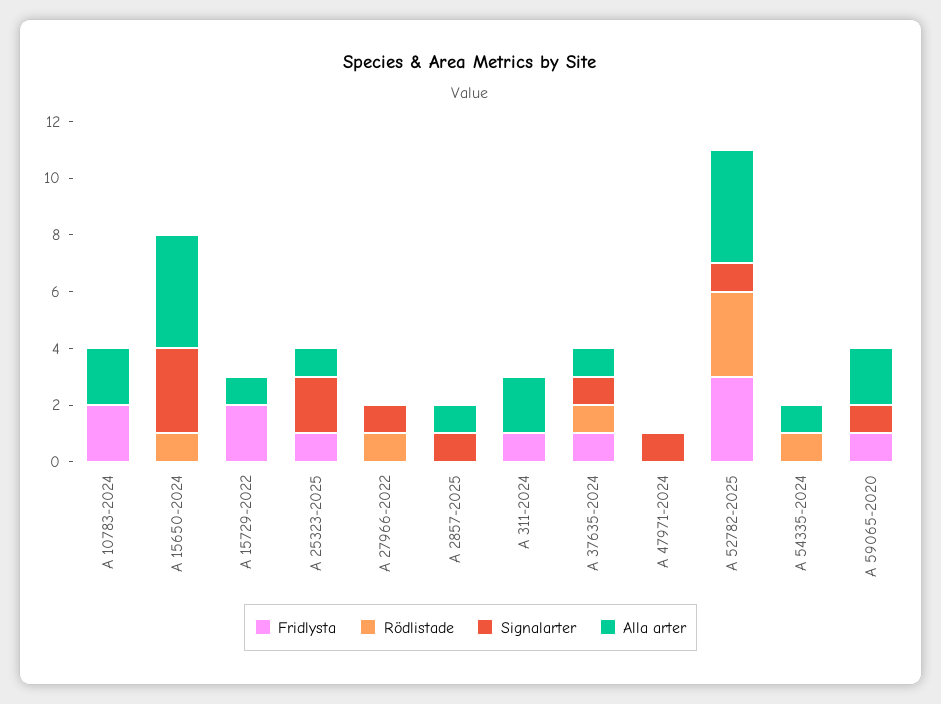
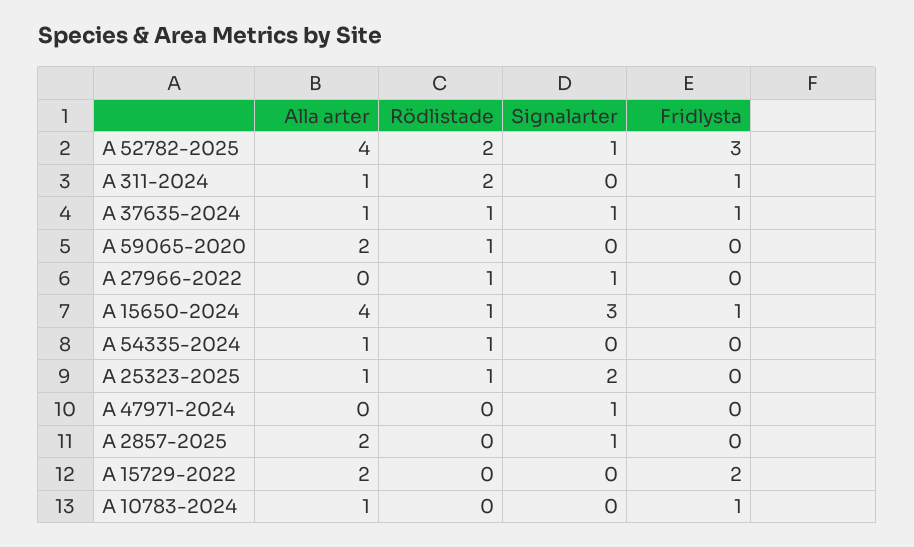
  {
    "Fridlysta": {
-     "A 10783-2024": 2,
+     "A 10783-2024": 1,
-     "A 15650-2024": 0,
+     "A 15650-2024": 1,
      "A 15729-2022": 2,
-     "A 25323-2025": 1,
+     "A 25323-2025": 0,
      "A 27966-2022": 0,
      "A 2857-2025": 0,
      "A 311-2024": 1,
      "A 37635-2024": 1,
      "A 47971-2024": 0,
      "A 52782-2025": 3,
      "A 54335-2024": 0,
-     "A 59065-2020": 1
+     "A 59065-2020": 0
    },
    "Rödlistade": {
      "A 10783-2024": 0,
      "A 15650-2024": 1,
      "A 15729-2022": 0,
-     "A 25323-2025": 0,
+     "A 25323-2025": 1,
      "A 27966-2022": 1,
      "A 2857-2025": 0,
-     "A 311-2024": 0,
+     "A 311-2024": 2,
      "A 37635-2024": 1,
      "A 47971-2024": 0,
-     "A 52782-2025": 3,
+     "A 52782-2025": 2,
      "A 54335-2024": 1,
-     "A 59065-2020": 0
+     "A 59065-2020": 1
    },
    "Signalarter": {
      "A 10783-2024": 0,
      "A 15650-2024": 3,
      "A 15729-2022": 0,
      "A 25323-2025": 2,
      "A 27966-2022": 1,
      "A 2857-2025": 1,
      "A 311-2024": 0,
      "A 37635-2024": 1,
      "A 47971-2024": 1,
      "A 52782-2025": 1,
      "A 54335-2024": 0,
-     "A 59065-2020": 1
+     "A 59065-2020": 0
    },
    "Alla arter": {
-     "A 10783-2024": 2,
+     "A 10783-2024": 1,
      "A 15650-2024": 4,
-     "A 15729-2022": 1,
+     "A 15729-2022": 2,
      "A 25323-2025": 1,
      "A 27966-2022": 0,
-     "A 2857-2025": 1,
+     "A 2857-2025": 2,
-     "A 311-2024": 2,
+     "A 311-2024": 1,
      "A 37635-2024": 1,
      "A 47971-2024": 0,
      "A 52782-2025": 4,
      "A 54335-2024": 1,
      "A 59065-2020": 2
    }
  }

